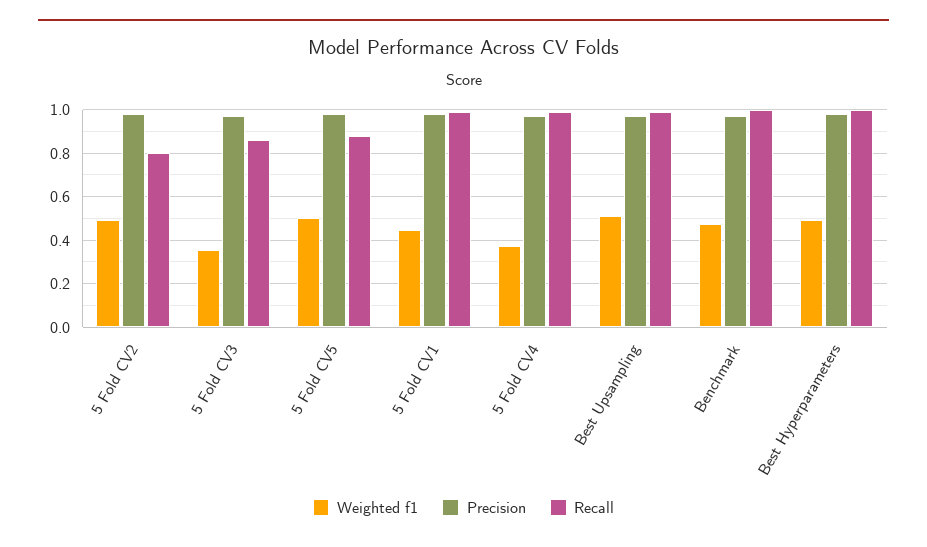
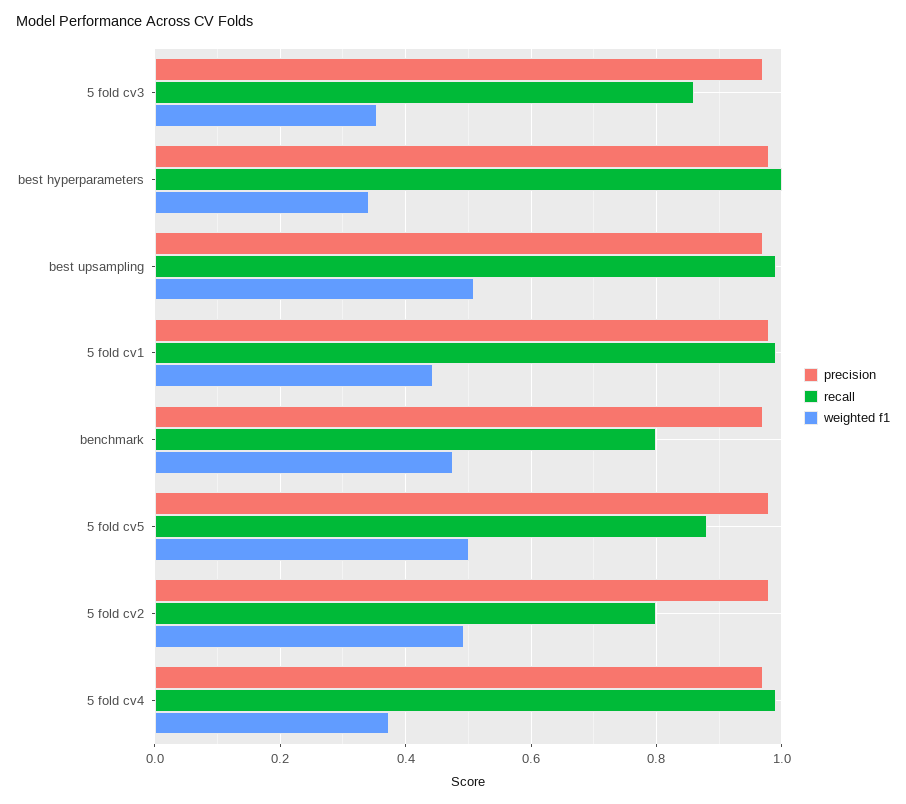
  {
    "Weighted f1": {
      "5 Fold CV2": 0.5,
      "5 Fold CV3": 0.36,
      "5 Fold CV5": 0.5,
      "5 Fold CV1": 0.44,
      "5 Fold CV4": 0.38,
      "Best Upsampling": 0.5,
      "Benchmark": 0.48,
-     "Best Hyperparameters": 0.5
+     "Best Hyperparameters": 0.34
    },
    "Precision": {
      "5 Fold CV2": 0.98,
      "5 Fold CV3": 0.98,
      "5 Fold CV5": 0.98,
      "5 Fold CV1": 0.98,
      "5 Fold CV4": 0.98,
      "Best Upsampling": 0.98,
      "Benchmark": 0.98,
      "Best Hyperparameters": 0.98
    },
    "Recall": {
      "5 Fold CV2": 0.8,
      "5 Fold CV3": 0.86,
      "5 Fold CV5": 0.88,
      "5 Fold CV1": 1,
      "5 Fold CV4": 1,
      "Best Upsampling": 1,
-     "Benchmark": 1,
+     "Benchmark": 0.8,
      "Best Hyperparameters": 1
    }
  }

